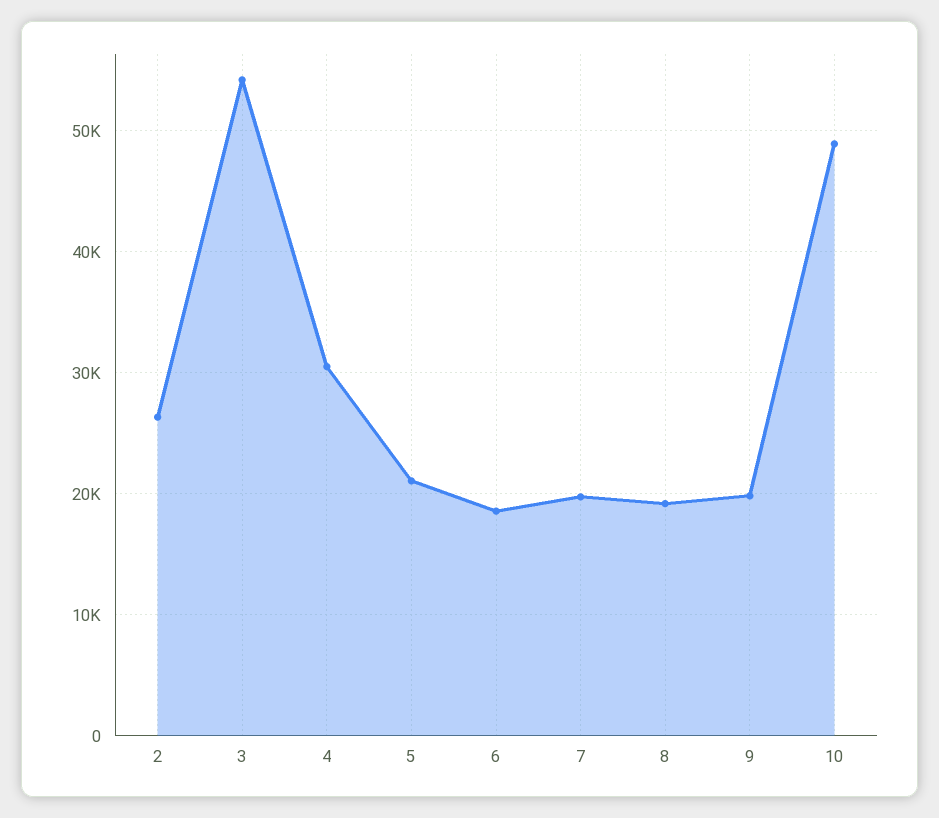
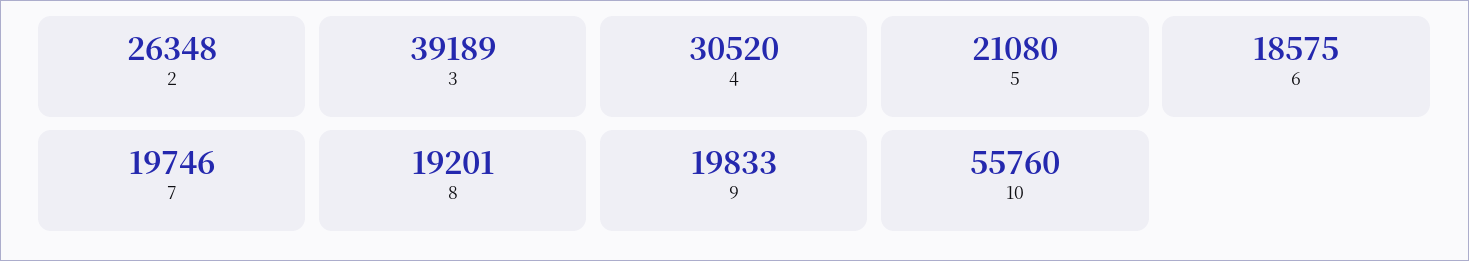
  {
    "2": 26348,
-   "3": 54000,
+   "3": 39189,
    "4": 30520,
    "5": 21080,
    "6": 18575,
    "7": 19746,
    "8": 19201,
    "9": 19833,
-   "10": 49000
+   "10": 55760
  }

